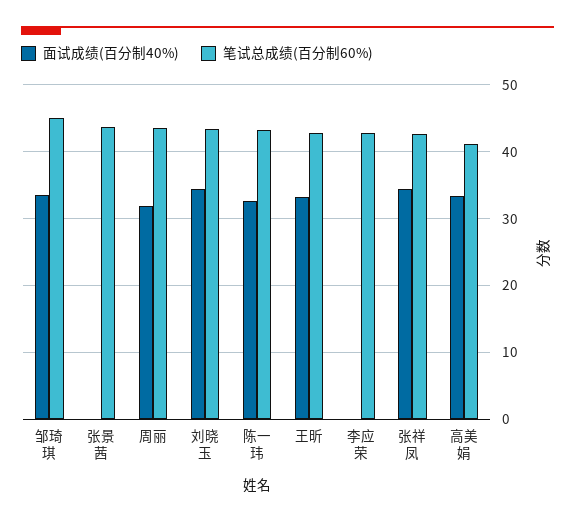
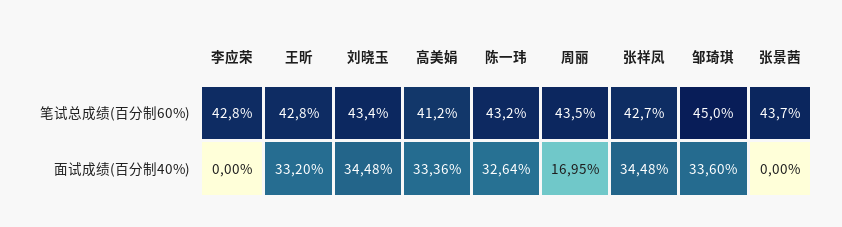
  {
    "面试成绩(百分制40%)": {
      "邹琦琪": 33.6,
      "张景茜": 0,
-     "周丽": 32,
+     "周丽": 16.95,
      "刘晓玉": 34.48,
      "陈一玮": 32.64,
      "王昕": 33.2,
      "李应荣": 0,
      "张祥凤": 34.48,
      "高美娟": 33.36
    },
    "笔试总成绩(百分制60%)": {
      "邹琦琪": 45,
      "张景茜": 43.7,
      "周丽": 43.5,
      "刘晓玉": 43.4,
      "陈一玮": 43.2,
      "王昕": 42.8,
      "李应荣": 42.8,
      "张祥凤": 42.7,
      "高美娟": 41.2
    }
  }

